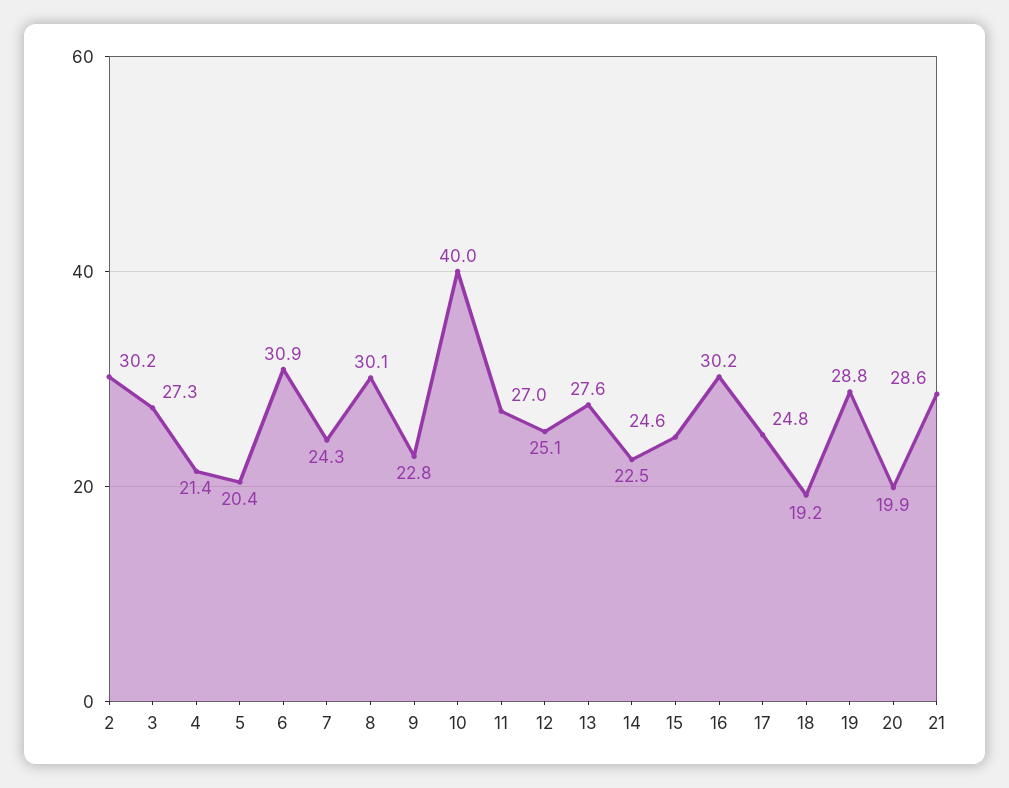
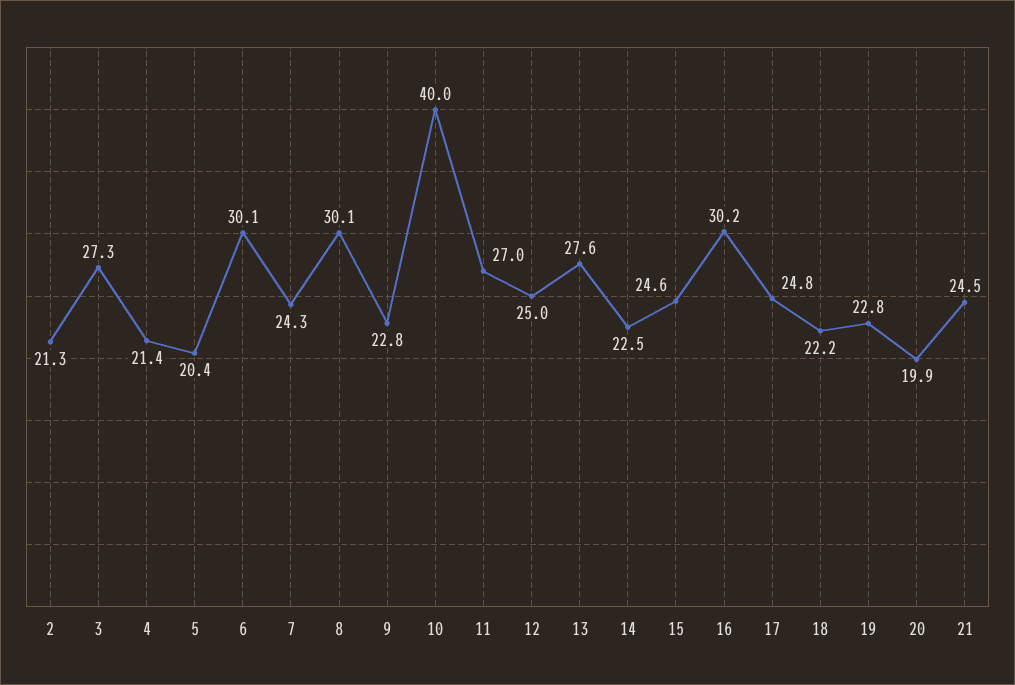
  {
-   "2": 30.2,
+   "2": 21.3,
    "3": 27.3,
    "4": 21.4,
    "5": 20.4,
-   "6": 30.9,
+   "6": 30.1,
    "7": 24.3,
    "8": 30.1,
    "9": 22.8,
    "10": 40,
    "11": 27,
-   "12": 25.1,
+   "12": 25,
    "13": 27.6,
    "14": 22.5,
    "15": 24.6,
    "16": 30.2,
    "17": 24.8,
-   "18": 19.2,
+   "18": 22.2,
-   "19": 28.8,
+   "19": 22.8,
    "20": 19.9,
-   "21": 28.6
+   "21": 24.5
  }

